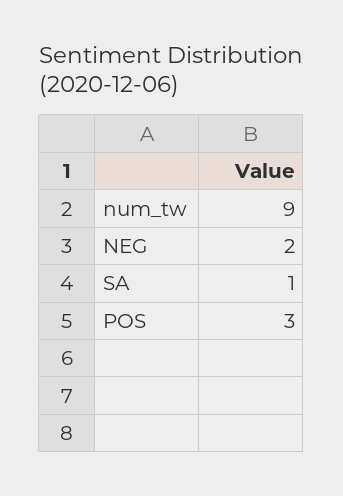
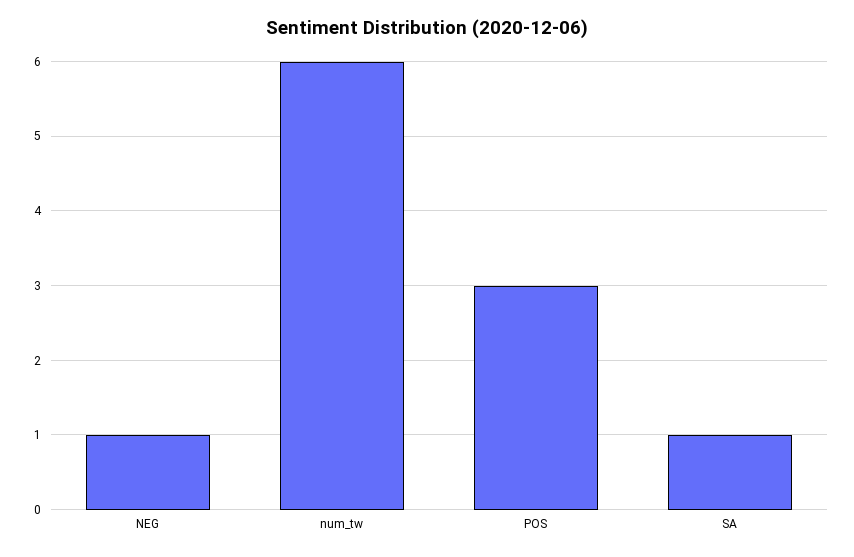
  {
-   "num_tw": 9,
+   "num_tw": 6,
-   "NEG": 2,
+   "NEG": 1,
    "SA": 1,
    "POS": 3
  }

